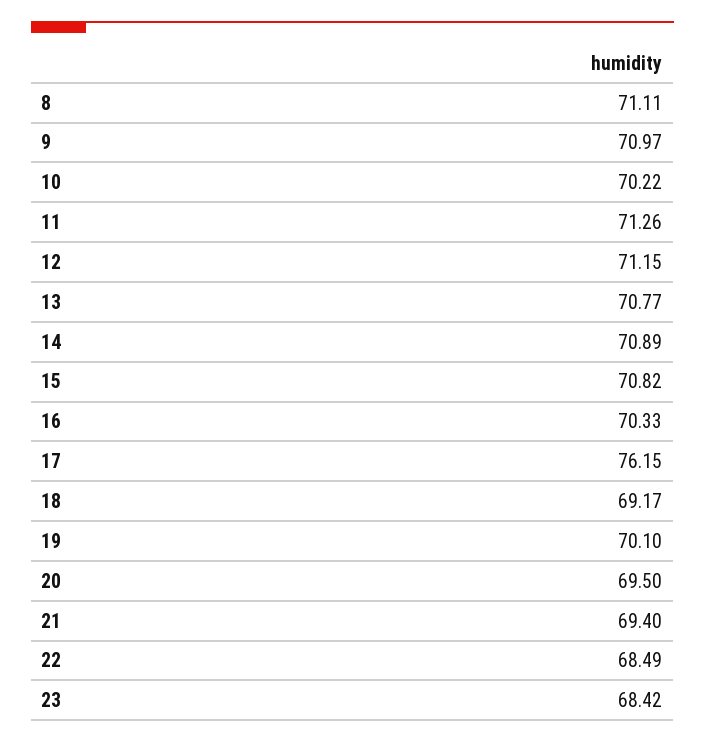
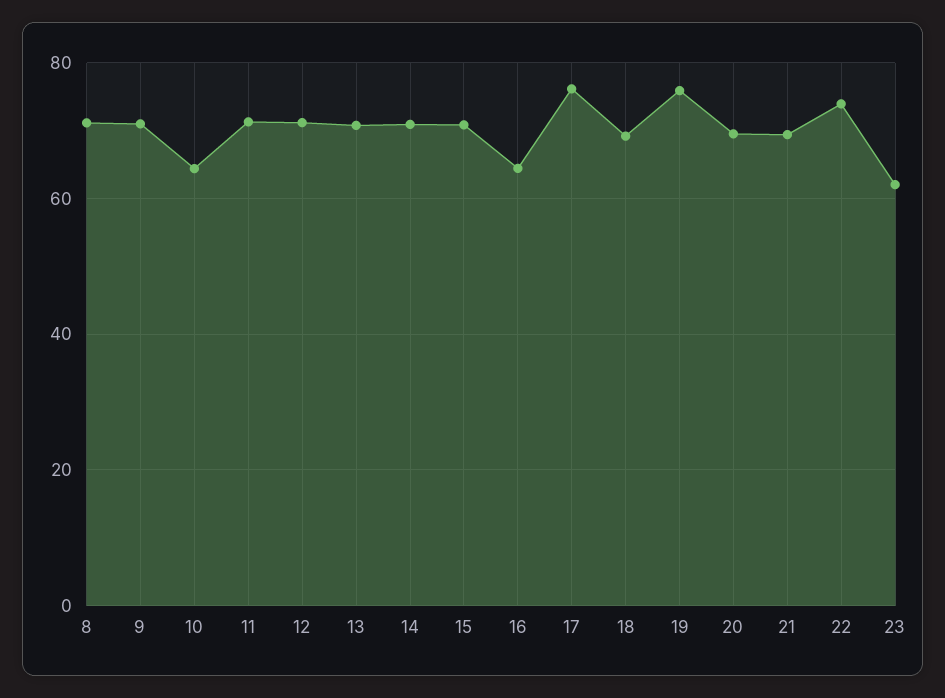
  {
    "8": 71.11,
    "9": 70.97,
-   "10": 70.22,
+   "10": 64,
    "11": 71.26,
    "12": 71.15,
    "13": 70.77,
    "14": 70.89,
    "15": 70.82,
-   "16": 70.33,
+   "16": 64,
    "17": 76.15,
    "18": 69.17,
-   "19": 70.1,
+   "19": 76,
    "20": 69.5,
    "21": 69.4,
-   "22": 68.49,
+   "22": 74,
-   "23": 68.42
+   "23": 62
  }

